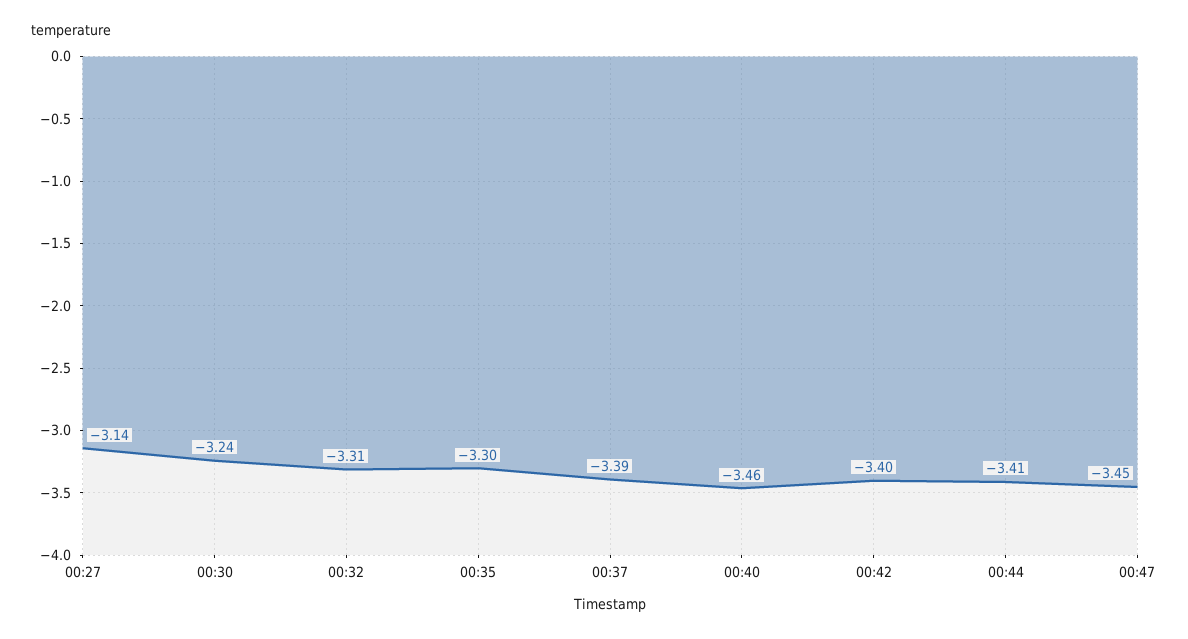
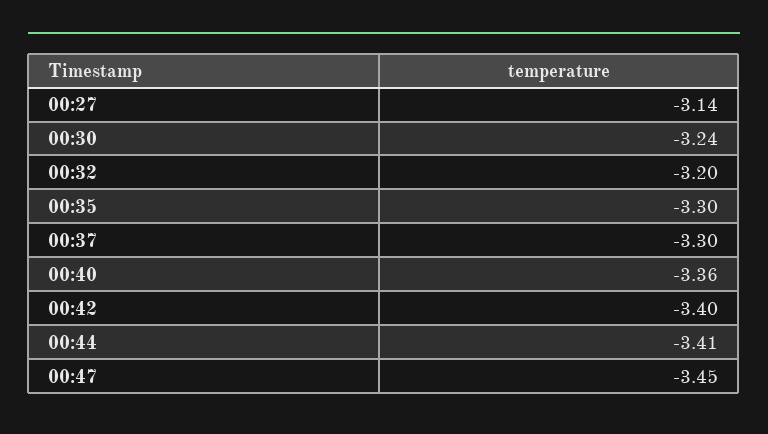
  {
    "00:27": -3.14,
    "00:30": -3.24,
-   "00:32": -3.31,
+   "00:32": -3.2,
    "00:35": -3.3,
-   "00:37": -3.39,
+   "00:37": -3.3,
-   "00:40": -3.46,
+   "00:40": -3.36,
    "00:42": -3.4,
    "00:44": -3.41,
    "00:47": -3.45
  }

